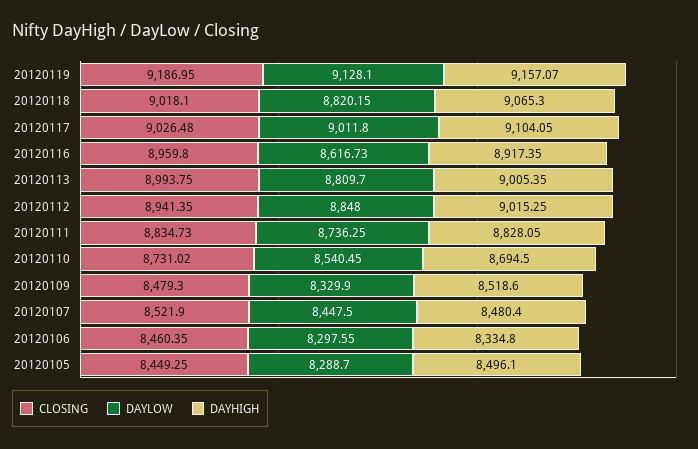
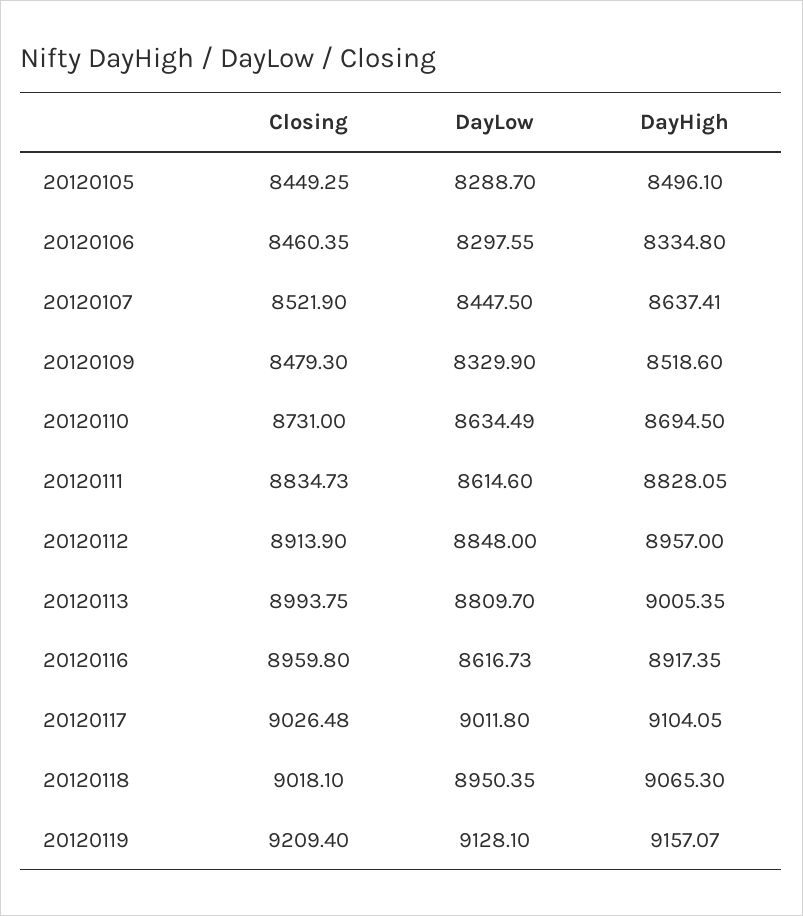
  {
    "CLOSING": {
-     "20120119": 9186.95,
+     "20120119": 9209.4,
      "20120118": 9018.1,
      "20120117": 9026.48,
      "20120116": 8959.8,
      "20120113": 8993.75,
-     "20120112": 8941.35,
+     "20120112": 8913.9,
      "20120111": 8834.73,
-     "20120110": 8731.02,
+     "20120110": 8731,
      "20120109": 8479.3,
      "20120107": 8521.9,
      "20120106": 8460.35,
      "20120105": 8449.25
    },
    "DAYLOW": {
      "20120119": 9128.1,
-     "20120118": 8820.15,
+     "20120118": 8950.35,
      "20120117": 9011.8,
      "20120116": 8616.73,
      "20120113": 8809.7,
      "20120112": 8848,
-     "20120111": 8736.25,
+     "20120111": 8614.6,
-     "20120110": 8540.45,
+     "20120110": 8634.49,
      "20120109": 8329.9,
      "20120107": 8447.5,
      "20120106": 8297.55,
      "20120105": 8288.7
    },
    "DAYHIGH": {
      "20120119": 9157.07,
      "20120118": 9065.3,
      "20120117": 9104.05,
      "20120116": 8917.35,
      "20120113": 9005.35,
-     "20120112": 9015.25,
+     "20120112": 8957,
      "20120111": 8828.05,
      "20120110": 8694.5,
      "20120109": 8518.6,
-     "20120107": 8480.4,
+     "20120107": 8637.41,
      "20120106": 8334.8,
      "20120105": 8496.1
    }
  }

